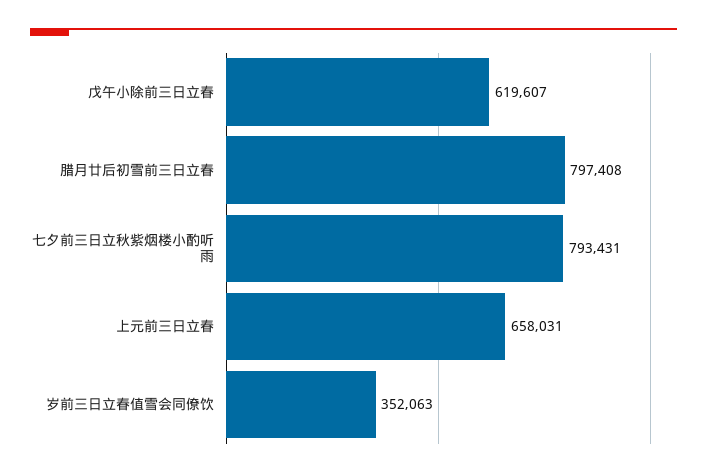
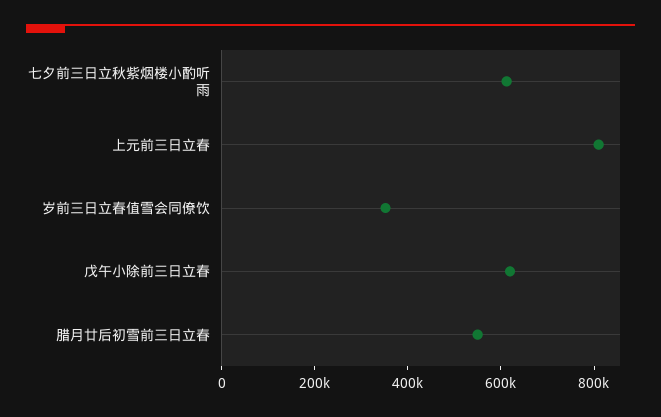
  {
    "戊午小除前三日立春": 619607,
-   "腊月廿后初雪前三日立春": 797408,
+   "腊月廿后初雪前三日立春": 550000,
-   "七夕前三日立秋紫烟楼小酌听雨": 793431,
+   "七夕前三日立秋紫烟楼小酌听雨": 600000,
-   "上元前三日立春": 658031,
+   "上元前三日立春": 800000,
    "岁前三日立春值雪会同僚饮": 352063
  }

